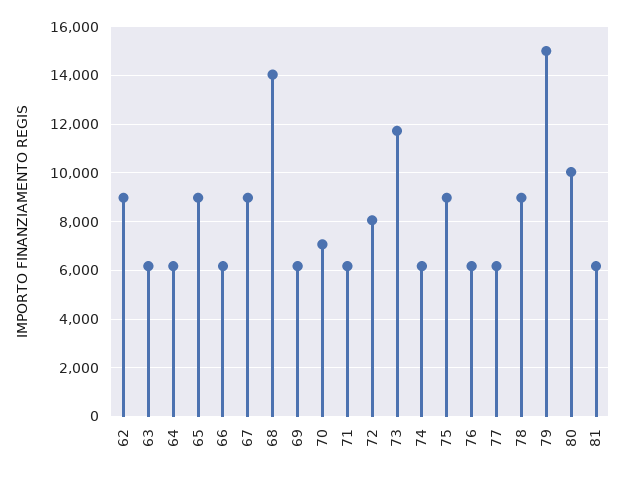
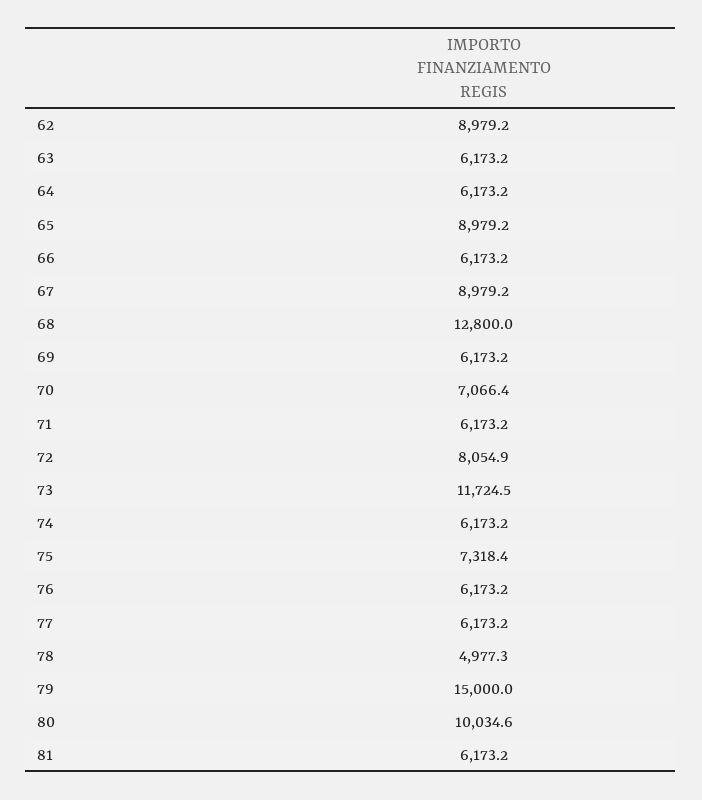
  {
    "62": 8979.2,
    "63": 6173.2,
    "64": 6173.2,
    "65": 8979.2,
    "66": 6173.2,
    "67": 8979.2,
-   "68": 14000,
+   "68": 12800,
    "69": 6173.2,
    "70": 7066.4,
    "71": 6173.2,
    "72": 8054.9,
    "73": 11724.5,
    "74": 6173.2,
-   "75": 9000,
+   "75": 7318.4,
    "76": 6173.2,
    "77": 6173.2,
-   "78": 9000,
+   "78": 4977.3,
    "79": 15000,
    "80": 10034.6,
    "81": 6173.2
  }

